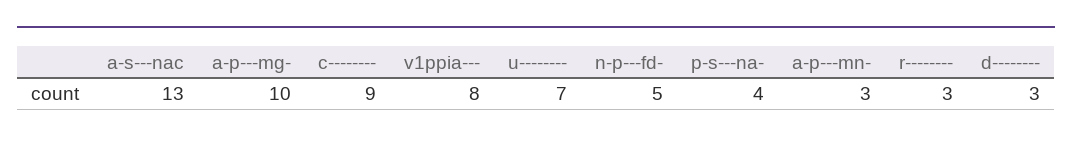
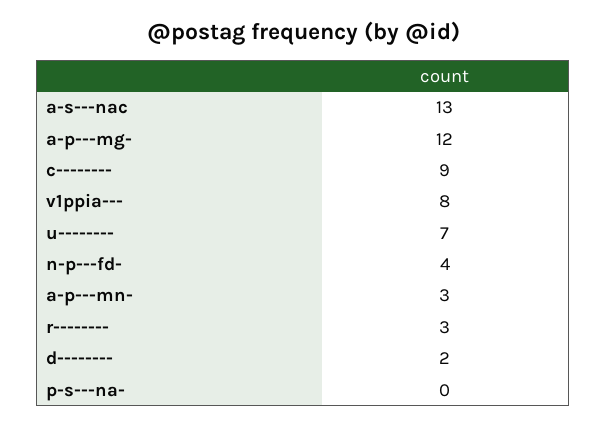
  {
    "a-s---nac": 13,
-   "a-p---mg-": 10,
+   "a-p---mg-": 12,
    "c--------": 9,
    "v1ppia---": 8,
    "u--------": 7,
-   "n-p---fd-": 5,
+   "n-p---fd-": 4,
-   "p-s---na-": 4,
+   "p-s---na-": 0,
    "a-p---mn-": 3,
    "r--------": 3,
-   "d--------": 3
+   "d--------": 2
  }

